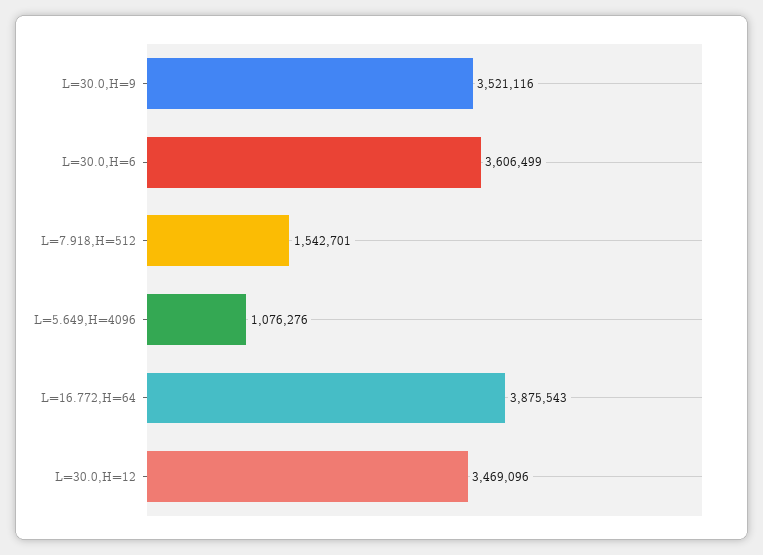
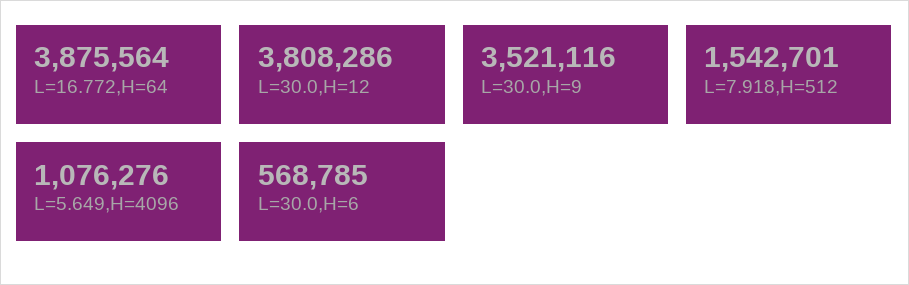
  {
    "L=30.0,H=9": 3521116,
-   "L=30.0,H=6": 3606499,
+   "L=30.0,H=6": 568785,
    "L=7.918,H=512": 1542701,
    "L=5.649,H=4096": 1076276,
-   "L=16.772,H=64": 3875543,
+   "L=16.772,H=64": 3875564,
-   "L=30.0,H=12": 3469096
+   "L=30.0,H=12": 3808286
  }

